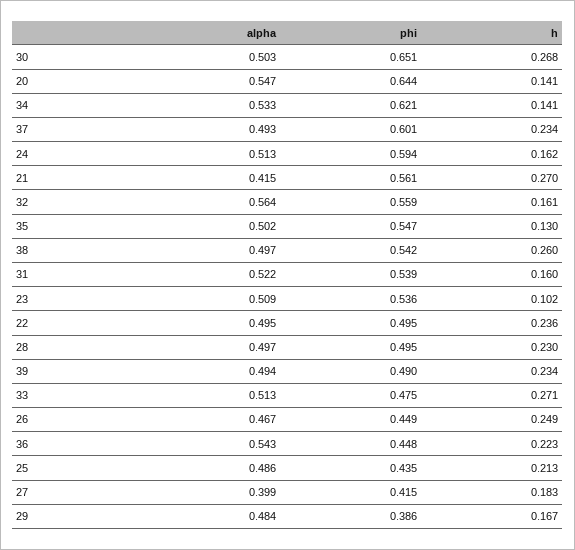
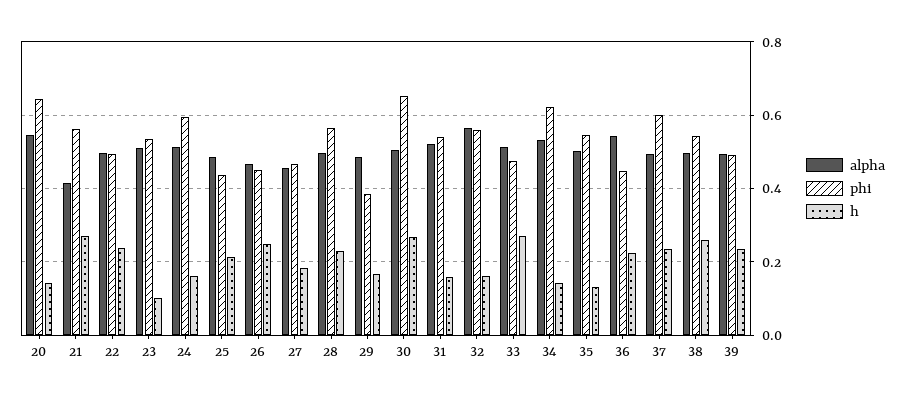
  {
    "alpha": {
      "30": 0.503,
      "20": 0.547,
      "34": 0.533,
      "37": 0.493,
      "24": 0.513,
      "21": 0.415,
      "32": 0.564,
      "35": 0.502,
      "38": 0.497,
      "31": 0.522,
      "23": 0.509,
      "22": 0.495,
      "28": 0.497,
      "39": 0.494,
      "33": 0.513,
      "26": 0.467,
      "36": 0.543,
      "25": 0.486,
-     "27": 0.399,
+     "27": 0.46,
      "29": 0.484
    },
    "phi": {
      "30": 0.651,
      "20": 0.644,
      "34": 0.621,
      "37": 0.601,
      "24": 0.594,
      "21": 0.561,
      "32": 0.559,
      "35": 0.547,
      "38": 0.542,
      "31": 0.539,
      "23": 0.536,
      "22": 0.495,
-     "28": 0.495,
+     "28": 0.56,
      "39": 0.49,
      "33": 0.475,
      "26": 0.449,
      "36": 0.448,
      "25": 0.435,
-     "27": 0.415,
+     "27": 0.46,
      "29": 0.386
    },
    "h": {
      "30": 0.268,
      "20": 0.141,
      "34": 0.141,
      "37": 0.234,
      "24": 0.162,
      "21": 0.27,
      "32": 0.161,
      "35": 0.13,
      "38": 0.26,
      "31": 0.16,
      "23": 0.102,
      "22": 0.236,
      "28": 0.23,
      "39": 0.234,
      "33": 0.271,
      "26": 0.249,
      "36": 0.223,
      "25": 0.213,
      "27": 0.183,
      "29": 0.167
    }
  }

